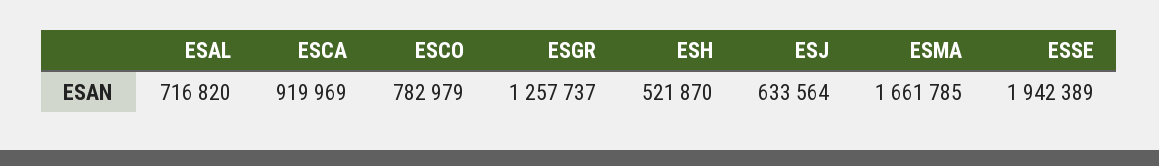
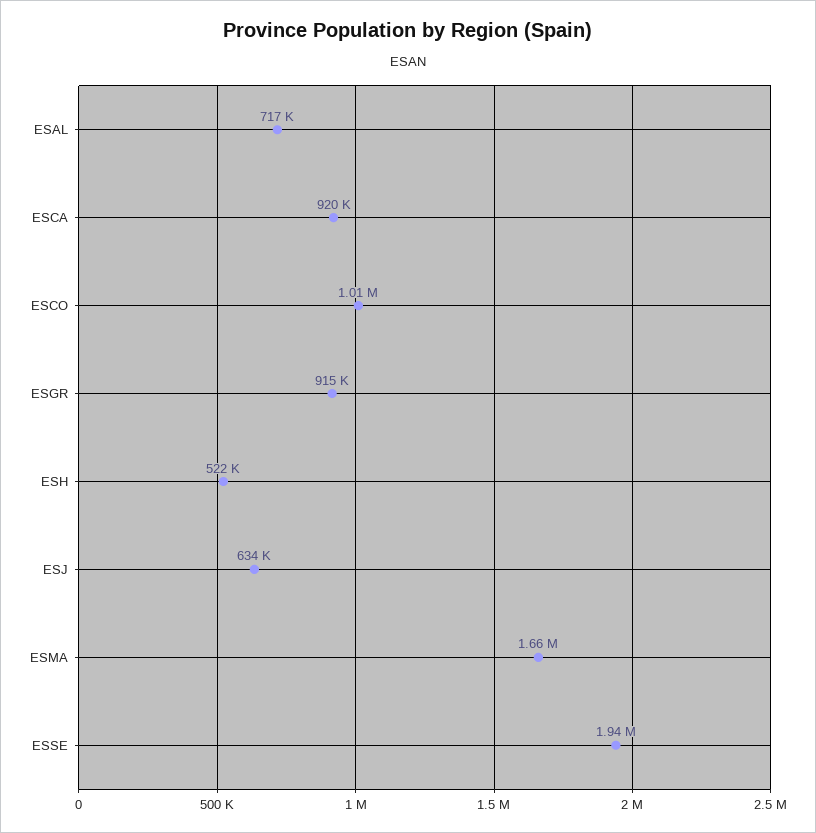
  {
    "ESAL": 716820,
    "ESCA": 919969,
-   "ESCO": 782979,
+   "ESCO": 1010000,
-   "ESGR": 1257737,
+   "ESGR": 915000,
    "ESH": 521870,
    "ESJ": 633564,
    "ESMA": 1661785,
    "ESSE": 1942389
  }

